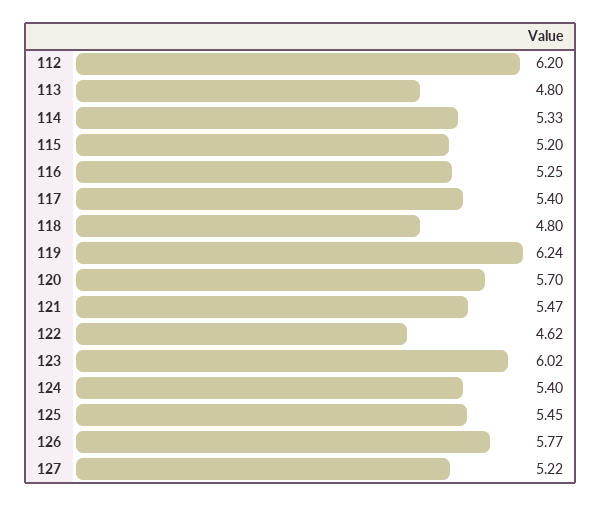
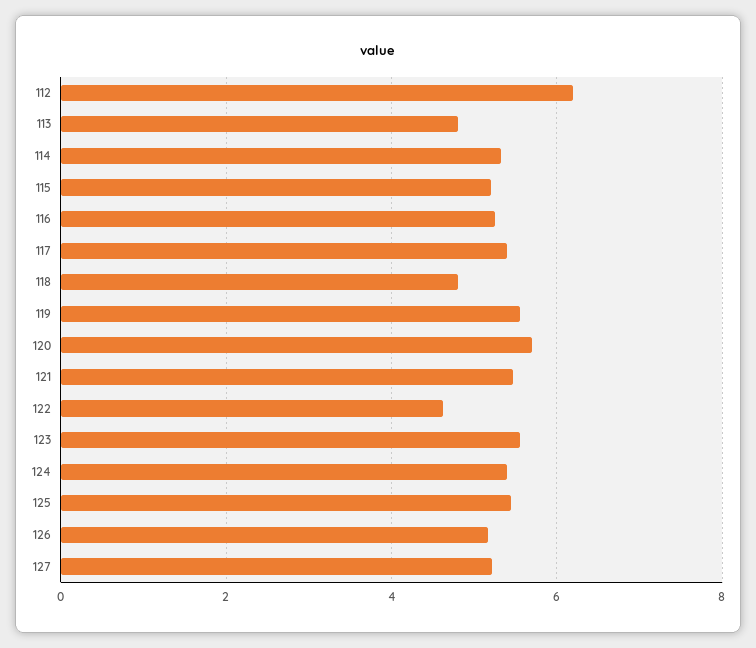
  {
    "112": 6.2,
    "113": 4.8,
    "114": 5.33,
    "115": 5.2,
    "116": 5.25,
    "117": 5.4,
    "118": 4.8,
-   "119": 6.24,
+   "119": 5.6,
    "120": 5.7,
    "121": 5.47,
    "122": 4.62,
-   "123": 6.02,
+   "123": 5.6,
    "124": 5.4,
    "125": 5.45,
-   "126": 5.77,
+   "126": 5.2,
    "127": 5.22
  }

